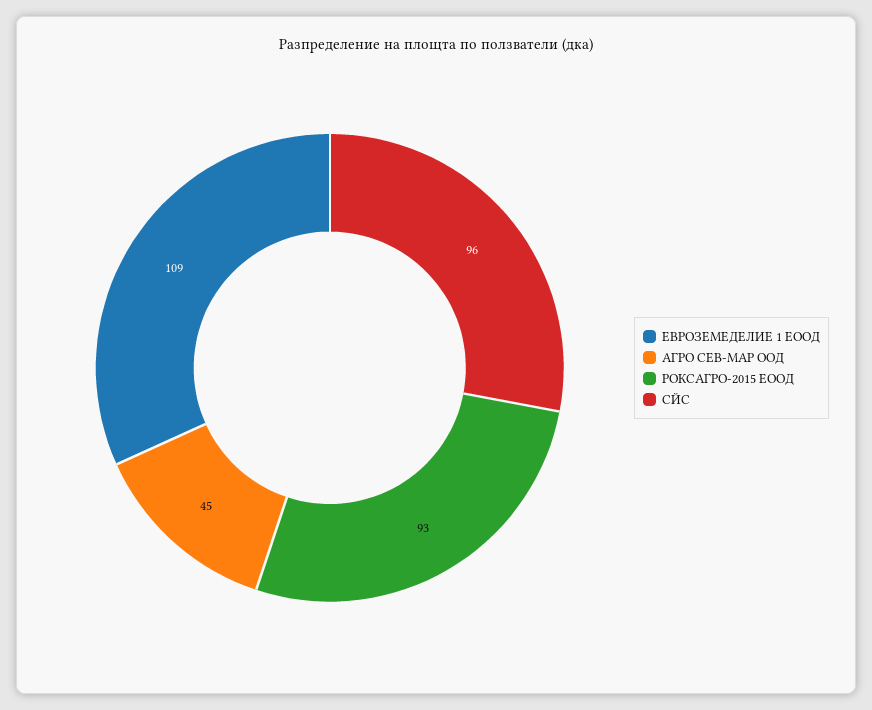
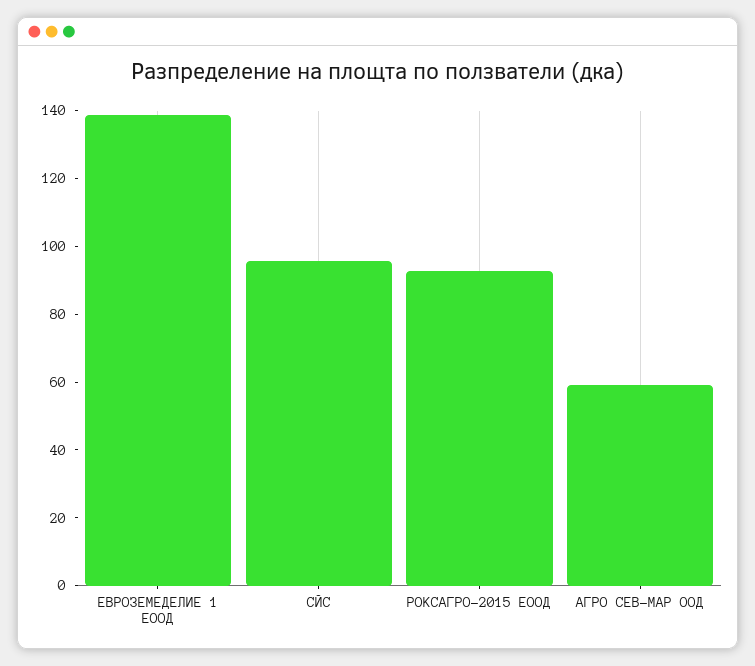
  {
-   "ЕВРОЗЕМЕДЕЛИЕ 1 ЕООД": 109,
+   "ЕВРОЗЕМЕДЕЛИЕ 1 ЕООД": 140,
-   "АГРО СЕВ-МАР ООД": 45,
+   "АГРО СЕВ-МАР ООД": 60,
    "РОКСАГРО-2015 ЕООД": 93,
    "СЙС": 96
  }

